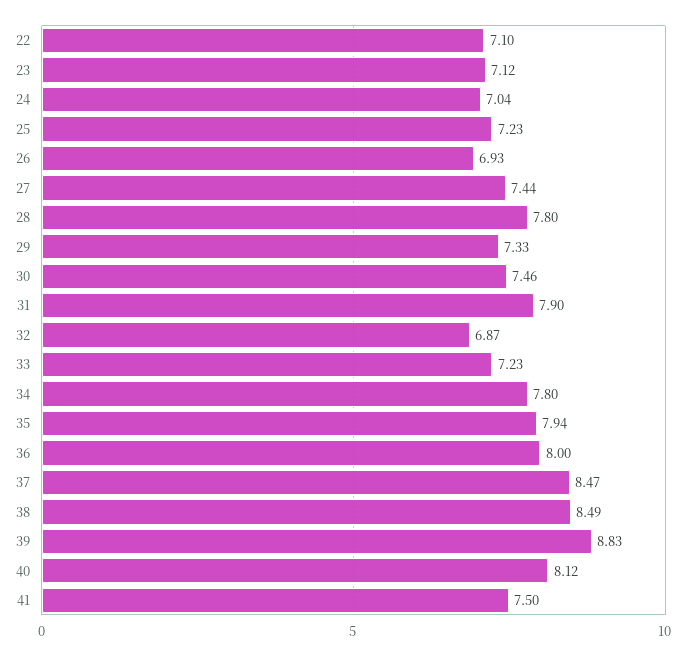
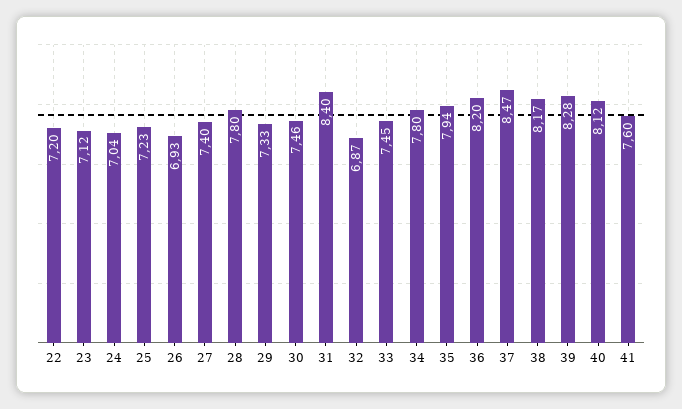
  {
-   "22": 7.1,
+   "22": 7.2,
    "23": 7.12,
    "24": 7.04,
    "25": 7.23,
    "26": 6.93,
-   "27": 7.44,
+   "27": 7.4,
    "28": 7.8,
    "29": 7.33,
    "30": 7.46,
-   "31": 7.9,
+   "31": 8.4,
    "32": 6.87,
-   "33": 7.23,
+   "33": 7.45,
    "34": 7.8,
    "35": 7.94,
-   "36": 8,
+   "36": 8.2,
    "37": 8.47,
-   "38": 8.49,
+   "38": 8.17,
-   "39": 8.83,
+   "39": 8.28,
    "40": 8.12,
-   "41": 7.5
+   "41": 7.6
  }

